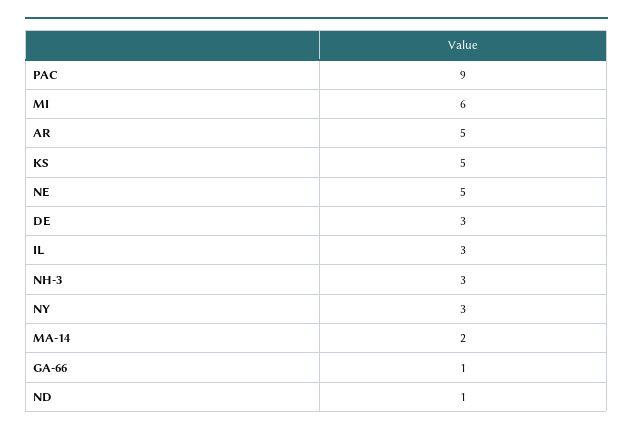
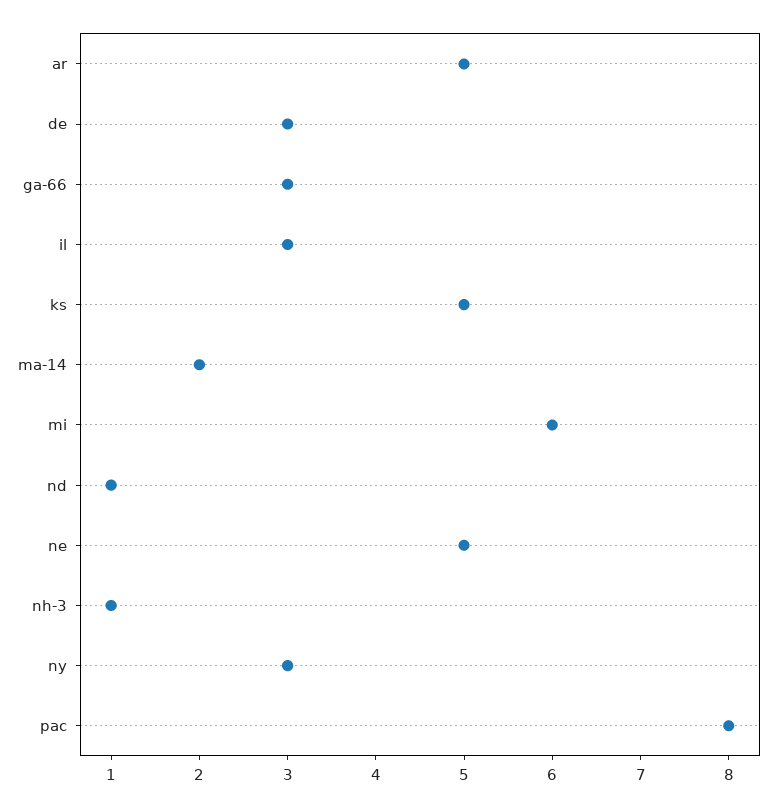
  {
-   "PAC": 9,
+   "PAC": 8,
    "MI": 6,
    "AR": 5,
    "KS": 5,
    "NE": 5,
    "DE": 3,
    "IL": 3,
-   "NH-3": 3,
+   "NH-3": 1,
    "NY": 3,
    "MA-14": 2,
-   "GA-66": 1,
+   "GA-66": 3,
    "ND": 1
  }

